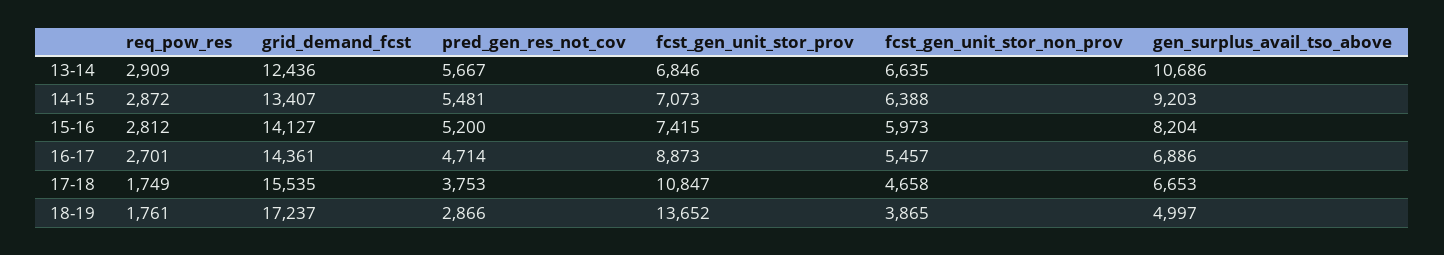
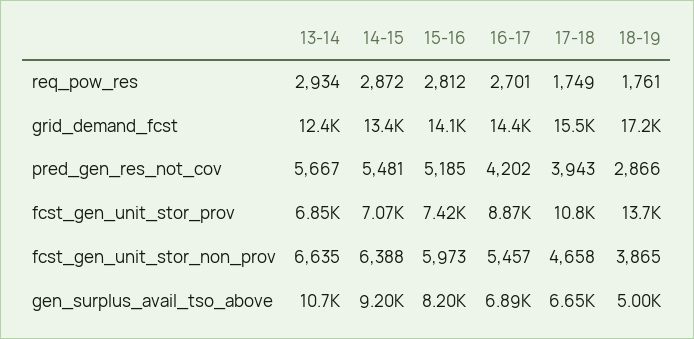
  {
    "req_pow_res": {
-     "13-14": 2909,
+     "13-14": 2934,
      "14-15": 2872,
      "15-16": 2812,
      "16-17": 2701,
      "17-18": 1749,
      "18-19": 1761
    },
    "grid_demand_fcst": {
      "13-14": 12436,
      "14-15": 13407,
      "15-16": 14127,
      "16-17": 14361,
      "17-18": 15535,
      "18-19": 17237
    },
    "pred_gen_res_not_cov": {
      "13-14": 5667,
      "14-15": 5481,
-     "15-16": 5200,
+     "15-16": 5185,
-     "16-17": 4714,
+     "16-17": 4202,
-     "17-18": 3753,
+     "17-18": 3943,
      "18-19": 2866
    },
    "fcst_gen_unit_stor_prov": {
      "13-14": 6846,
      "14-15": 7073,
      "15-16": 7415,
      "16-17": 8873,
      "17-18": 10847,
      "18-19": 13652
    },
    "fcst_gen_unit_stor_non_prov": {
      "13-14": 6635,
      "14-15": 6388,
      "15-16": 5973,
      "16-17": 5457,
      "17-18": 4658,
      "18-19": 3865
    },
    "gen_surplus_avail_tso_above": {
      "13-14": 10686,
      "14-15": 9203,
      "15-16": 8204,
      "16-17": 6886,
      "17-18": 6653,
      "18-19": 4997
    }
  }

